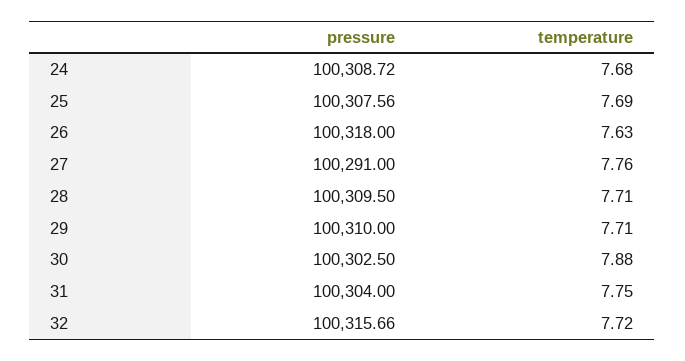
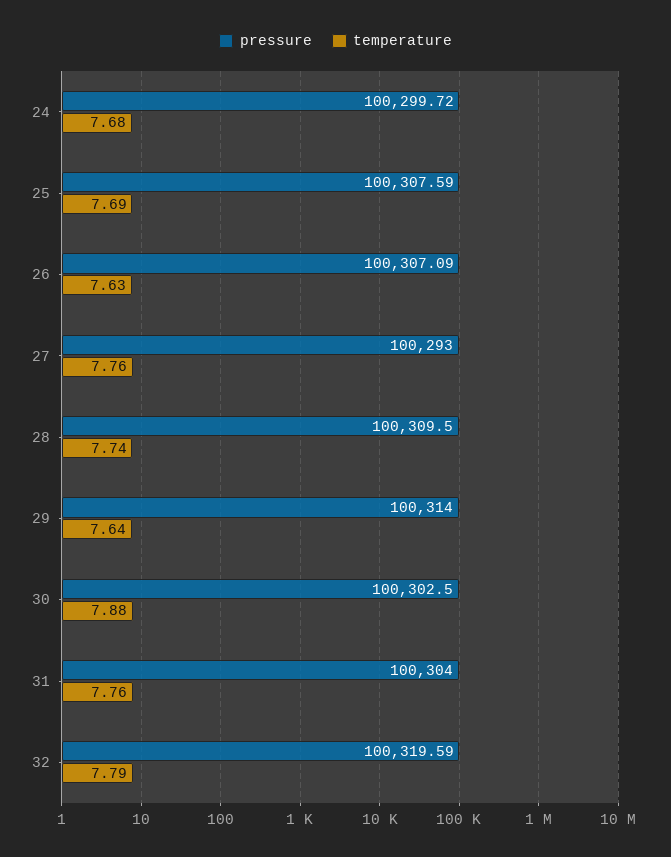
  {
    "pressure": {
-     "24": 100308.72,
+     "24": 100299.72,
-     "25": 100307.56,
+     "25": 100307.59,
-     "26": 100318,
+     "26": 100307.09,
-     "27": 100291,
+     "27": 100293,
      "28": 100309.5,
-     "29": 100310,
+     "29": 100314,
      "30": 100302.5,
      "31": 100304,
-     "32": 100315.66
+     "32": 100319.59
    },
    "temperature": {
      "24": 7.68,
      "25": 7.69,
      "26": 7.63,
      "27": 7.76,
-     "28": 7.71,
+     "28": 7.74,
-     "29": 7.71,
+     "29": 7.64,
      "30": 7.88,
-     "31": 7.75,
+     "31": 7.76,
-     "32": 7.72
+     "32": 7.79
    }
  }

